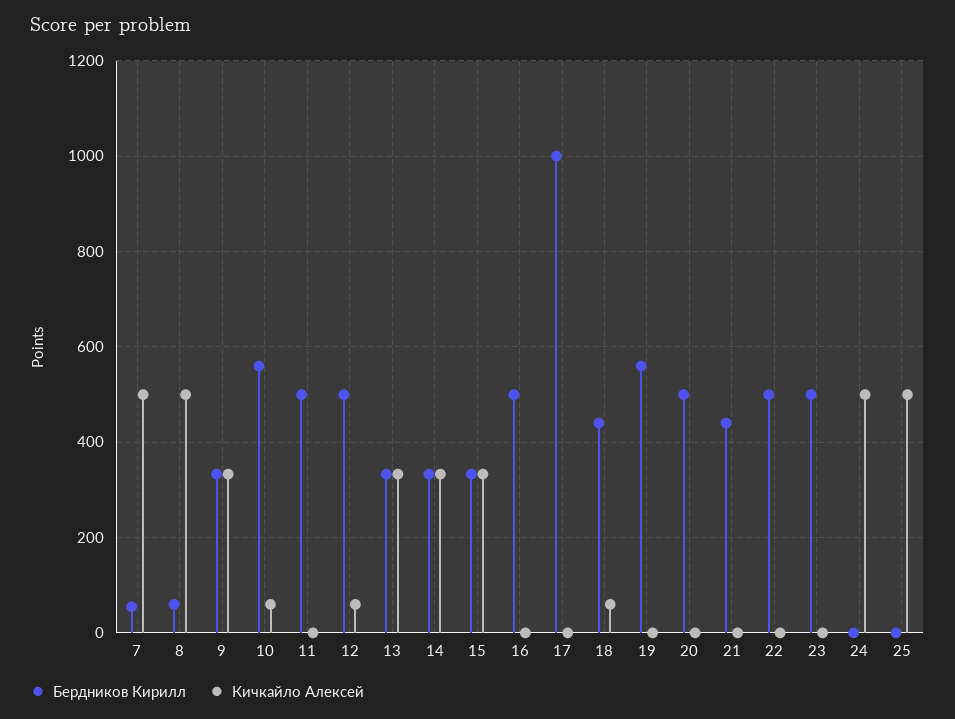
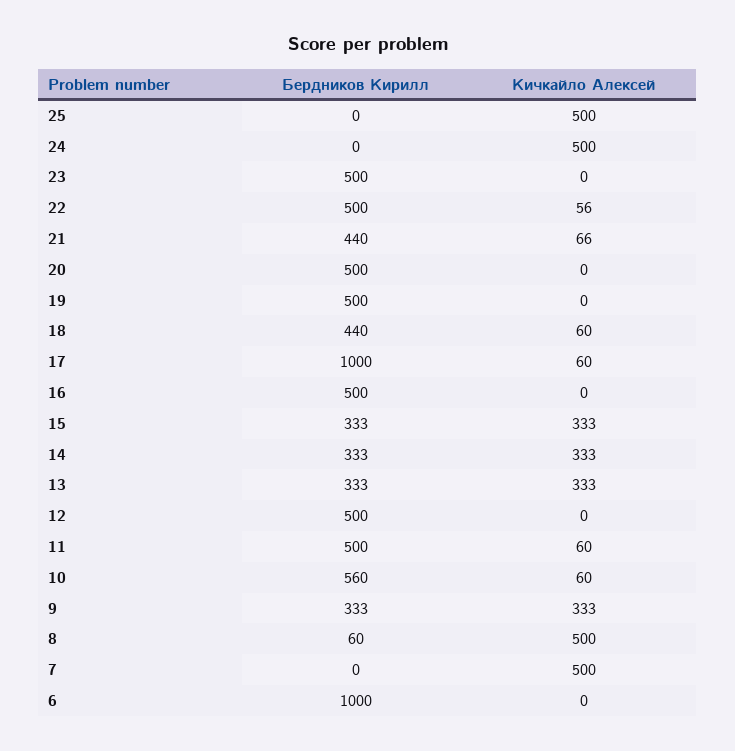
  {
    "Бердников Кирилл": {
-     "7": 60,
+     "7": 0,
      "8": 60,
      "9": 333,
      "10": 560,
      "11": 500,
      "12": 500,
      "13": 333,
      "14": 333,
      "15": 333,
      "16": 500,
      "17": 1000,
      "18": 440,
-     "19": 560,
+     "19": 500,
      "20": 500,
      "21": 440,
      "22": 500,
      "23": 500,
      "24": 0,
-     "25": 0
+     "25": 0,
+     "6": 1000
    },
    "Кичкайло Алексей": {
      "7": 500,
      "8": 500,
      "9": 333,
      "10": 60,
-     "11": 0,
+     "11": 60,
-     "12": 60,
+     "12": 0,
      "13": 333,
      "14": 333,
      "15": 333,
      "16": 0,
-     "17": 0,
+     "17": 60,
      "18": 60,
      "19": 0,
      "20": 0,
-     "21": 0,
+     "21": 66,
-     "22": 0,
+     "22": 56,
      "23": 0,
      "24": 500,
-     "25": 500
+     "25": 500,
+     "6": 0
    }
  }

